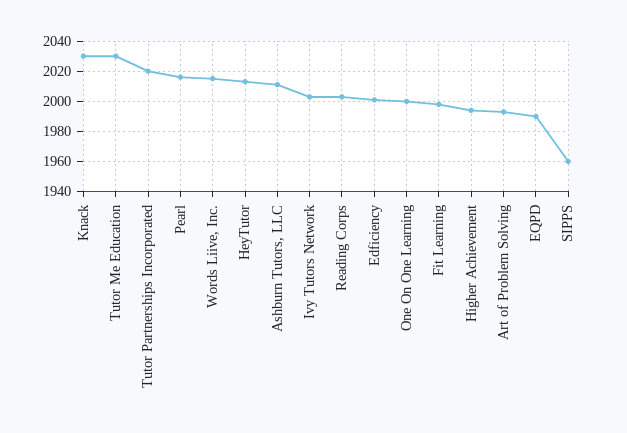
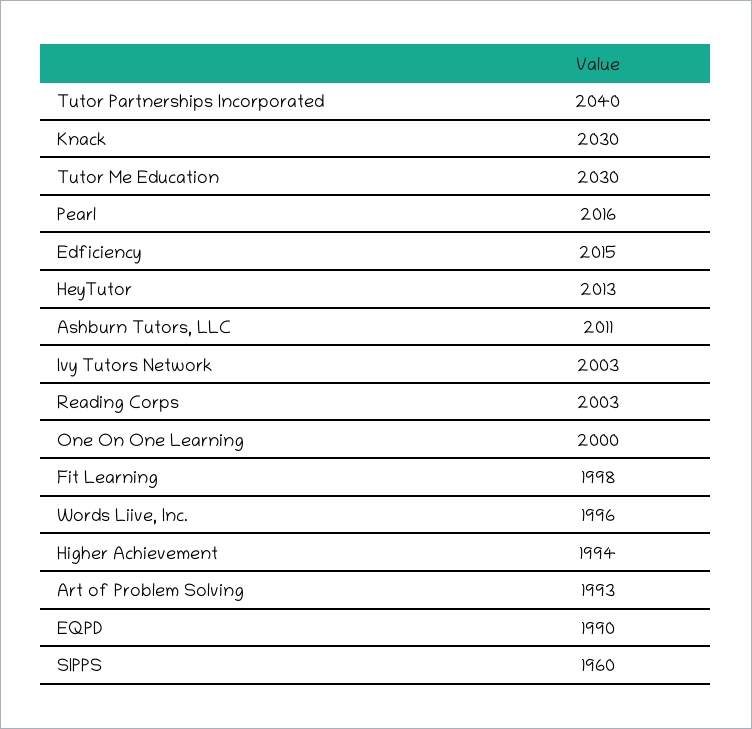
  {
    "Knack": 2030,
    "Tutor Me Education": 2030,
-   "Tutor Partnerships Incorporated": 2020,
+   "Tutor Partnerships Incorporated": 2040,
    "Pearl": 2016,
-   "Words Liive, Inc.": 2015,
+   "Words Liive, Inc.": 1996,
    "HeyTutor": 2013,
    "Ashburn Tutors, LLC": 2011,
    "Ivy Tutors Network": 2003,
    "Reading Corps": 2003,
-   "Edficiency": 2000,
+   "Edficiency": 2015,
    "One On One Learning": 2000,
    "Fit Learning": 1998,
    "Higher Achievement": 1994,
    "Art of Problem Solving": 1993,
    "EQPD": 1990,
    "SIPPS": 1960
  }

